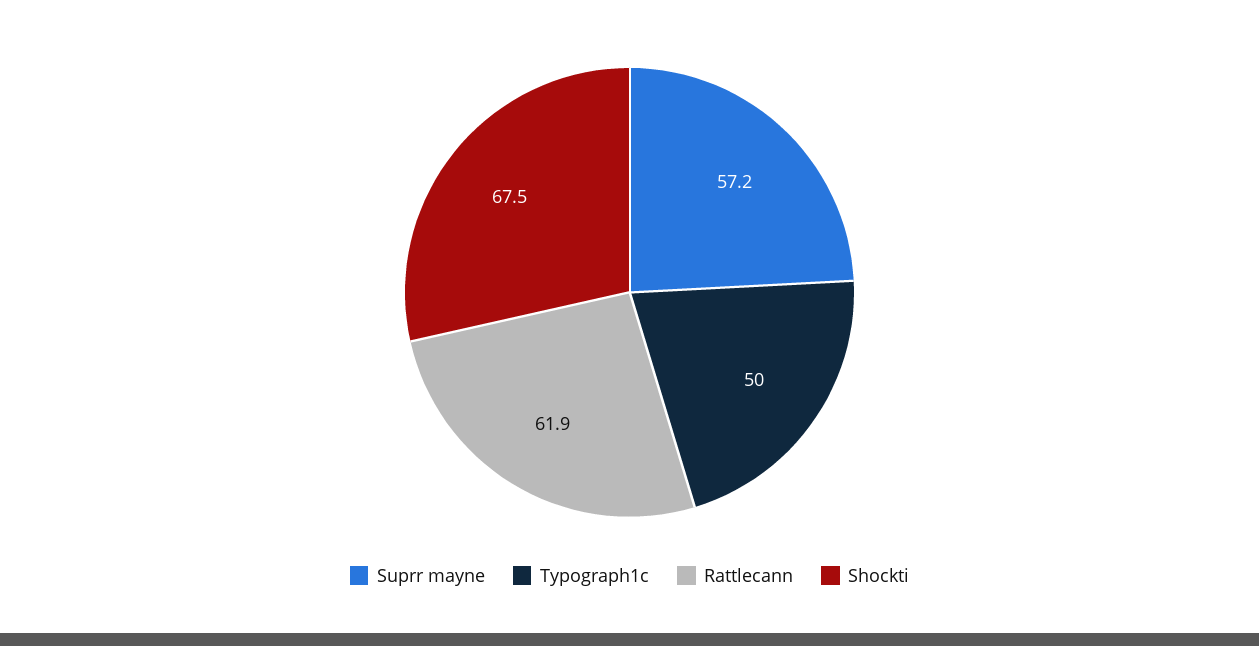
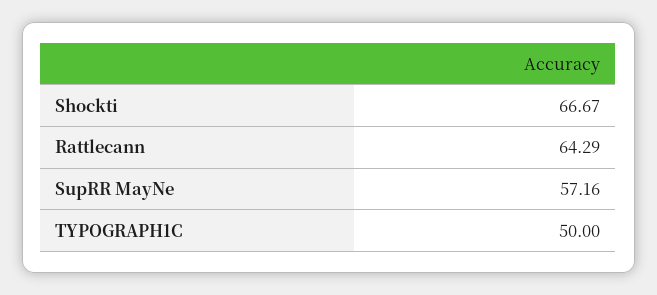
  {
    "Suprr mayne": 57.16,
    "Typograph1c": 50,
-   "Rattlecann": 61.9,
+   "Rattlecann": 64.29,
-   "Shockti": 67.5
+   "Shockti": 66.67
  }

